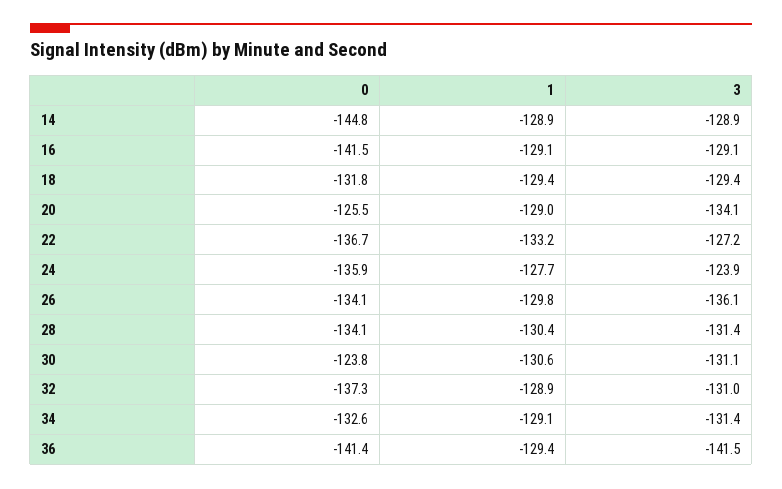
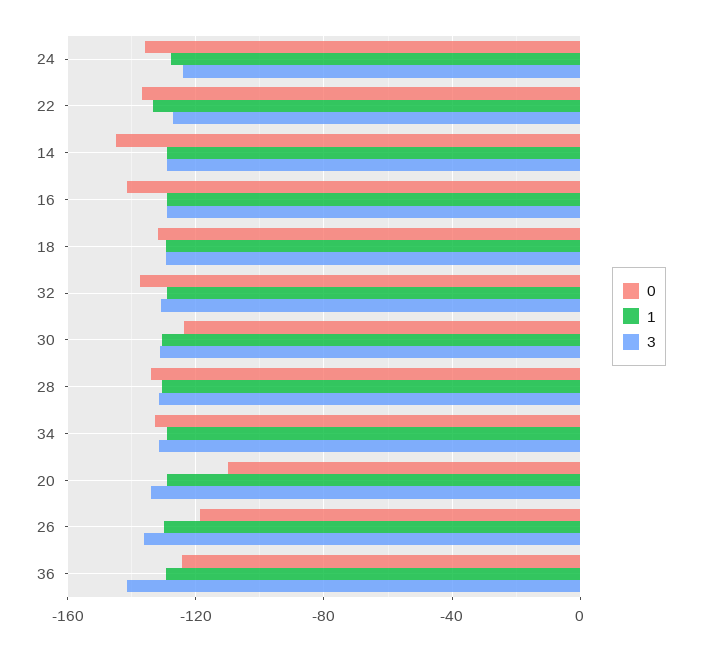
  {
    "0": {
      "14": -144.8,
      "16": -141.5,
      "18": -131.8,
-     "20": -125.5,
+     "20": -110,
      "22": -136.7,
      "24": -135.9,
-     "26": -134.1,
+     "26": -120,
      "28": -134.1,
      "30": -123.8,
      "32": -137.3,
      "34": -132.6,
-     "36": -141.4
+     "36": -125
    },
    "1": {
      "14": -128.9,
      "16": -129.1,
      "18": -129.4,
      "20": -129,
      "22": -133.2,
      "24": -127.7,
      "26": -129.8,
      "28": -130.4,
      "30": -130.6,
      "32": -128.9,
      "34": -129.1,
      "36": -129.4
    },
    "3": {
      "14": -128.9,
      "16": -129.1,
      "18": -129.4,
      "20": -134.1,
      "22": -127.2,
      "24": -123.9,
      "26": -136.1,
      "28": -131.4,
      "30": -131.1,
      "32": -131,
      "34": -131.4,
      "36": -141.5
    }
  }

